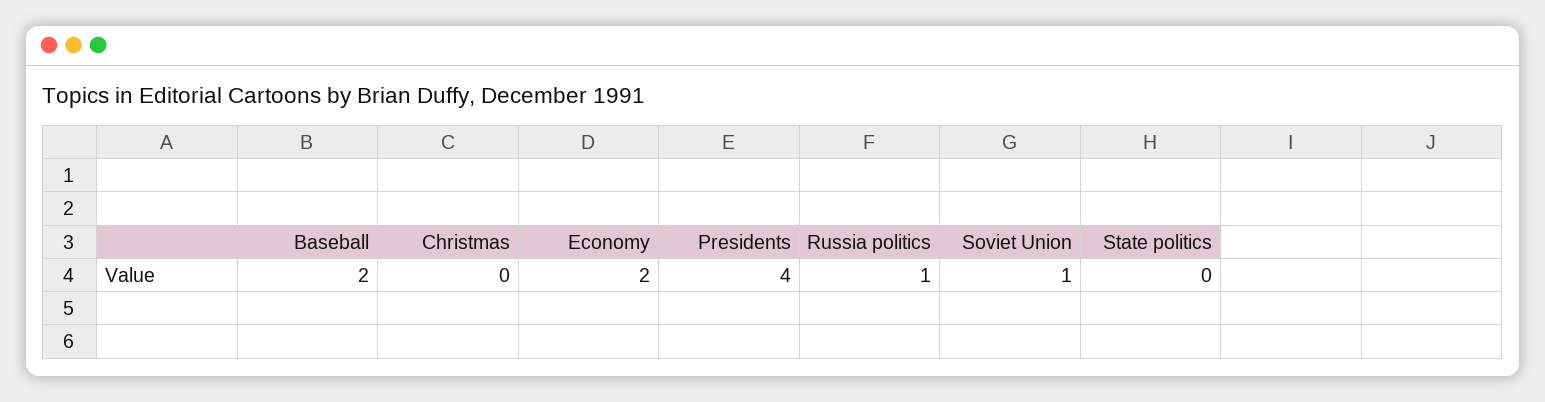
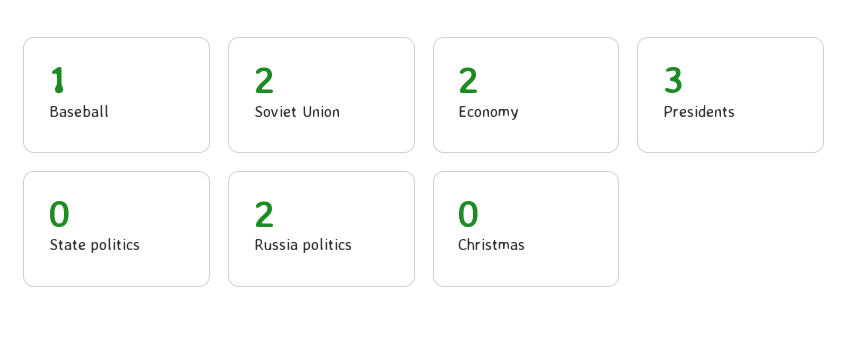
  {
-   "Baseball": 2,
+   "Baseball": 1,
    "Christmas": 0,
    "Economy": 2,
-   "Presidents": 4,
+   "Presidents": 3,
-   "Russia politics": 1,
+   "Russia politics": 2,
-   "Soviet Union": 1,
+   "Soviet Union": 2,
    "State politics": 0
  }

